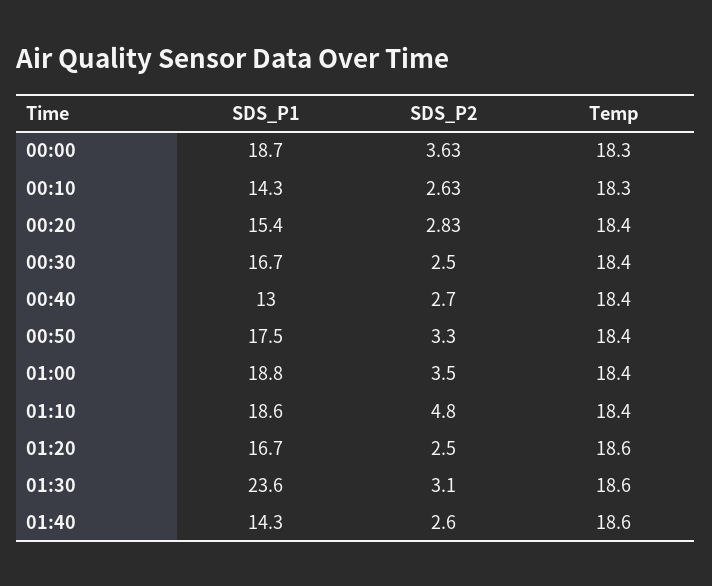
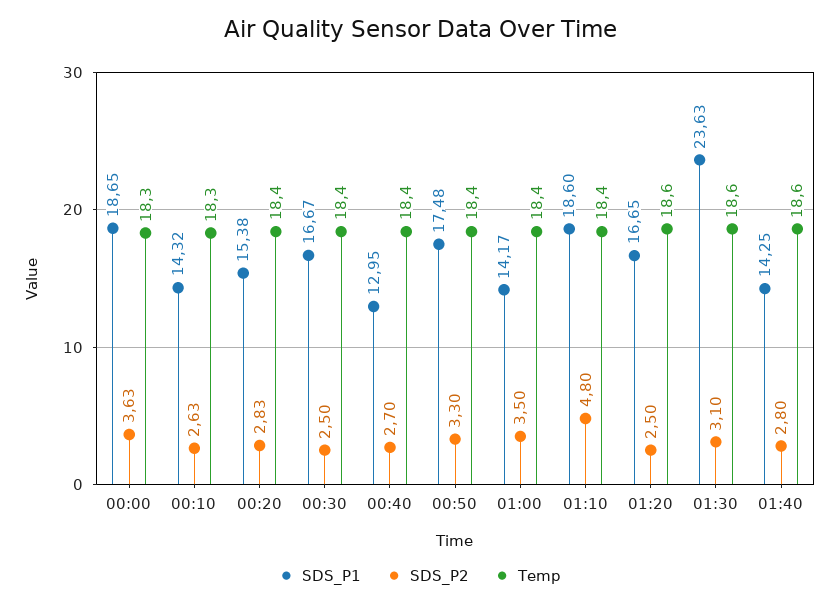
  {
    "SDS_P1": {
      "00:00": 18.65,
      "00:10": 14.32,
      "00:20": 15.38,
      "00:30": 16.67,
      "00:40": 12.95,
      "00:50": 17.48,
-     "01:00": 18.8,
+     "01:00": 14.17,
      "01:10": 18.6,
      "01:20": 16.65,
      "01:30": 23.63,
      "01:40": 14.25
    },
    "SDS_P2": {
      "00:00": 3.63,
      "00:10": 2.63,
      "00:20": 2.83,
      "00:30": 2.5,
      "00:40": 2.7,
      "00:50": 3.3,
      "01:00": 3.5,
      "01:10": 4.8,
      "01:20": 2.5,
      "01:30": 3.1,
-     "01:40": 2.6
+     "01:40": 2.8
    },
    "Temp": {
      "00:00": 18.3,
      "00:10": 18.3,
      "00:20": 18.4,
      "00:30": 18.4,
      "00:40": 18.4,
      "00:50": 18.4,
      "01:00": 18.4,
      "01:10": 18.4,
      "01:20": 18.6,
      "01:30": 18.6,
      "01:40": 18.6
    }
  }

